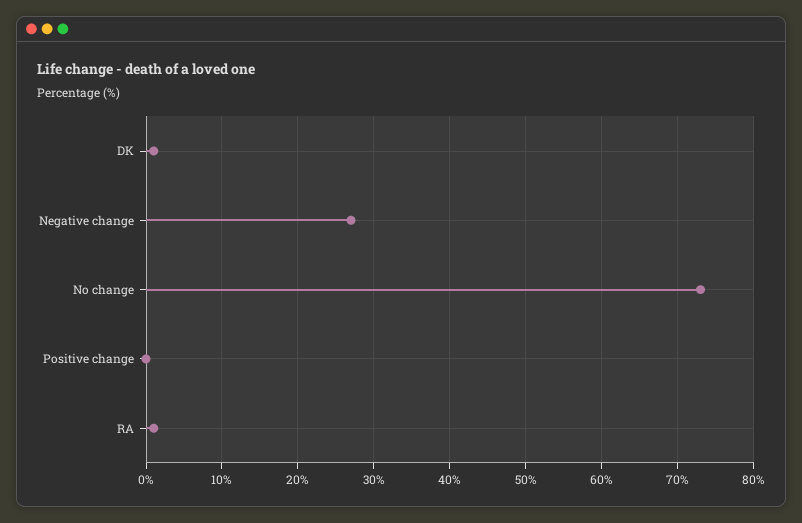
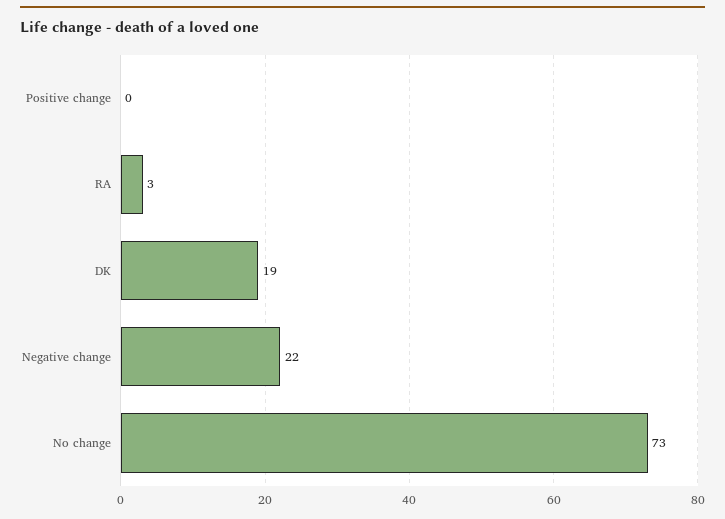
  {
-   "DK": 1,
+   "DK": 19,
-   "Negative change": 27,
+   "Negative change": 22,
    "No change": 73,
    "Positive change": 0,
-   "RA": 1
+   "RA": 3
  }

